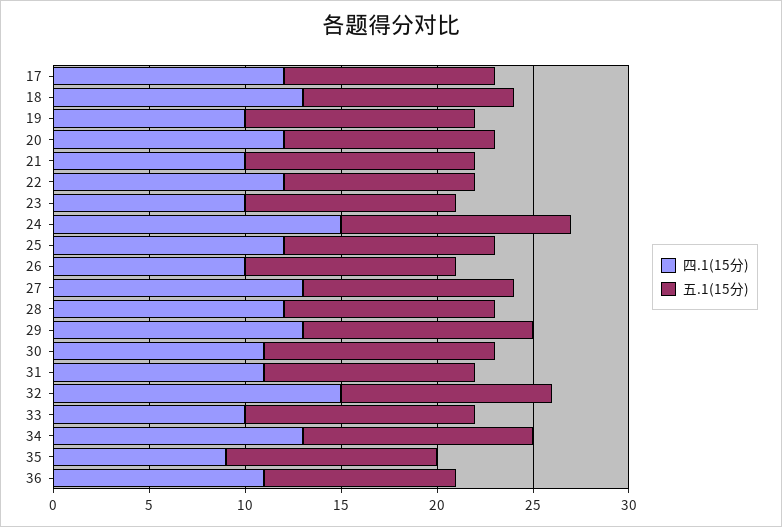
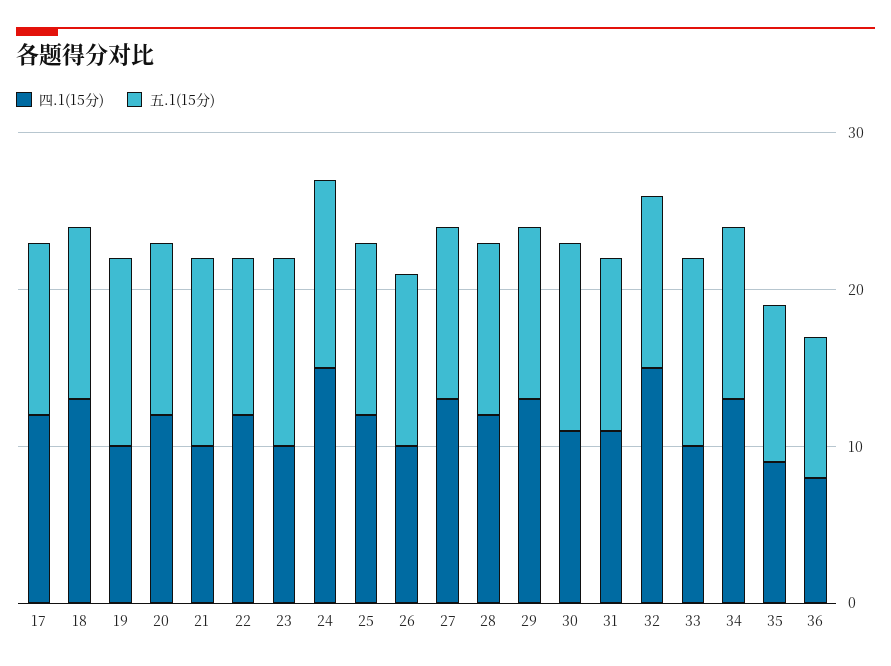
  {
    "四.1(15分)": {
      "17": 12,
      "18": 13,
      "19": 10,
      "20": 12,
      "21": 10,
      "22": 12,
      "23": 10,
      "24": 15,
      "25": 12,
      "26": 10,
      "27": 13,
      "28": 12,
      "29": 13,
      "30": 11,
      "31": 11,
      "32": 15,
      "33": 10,
      "34": 13,
      "35": 9,
-     "36": 11
+     "36": 8
    },
    "五.1(15分)": {
      "17": 11,
      "18": 11,
      "19": 12,
      "20": 11,
      "21": 12,
      "22": 10,
-     "23": 11,
+     "23": 12,
      "24": 12,
      "25": 11,
      "26": 11,
      "27": 11,
      "28": 11,
-     "29": 12,
+     "29": 11,
      "30": 12,
      "31": 11,
      "32": 11,
      "33": 12,
-     "34": 12,
+     "34": 11,
-     "35": 11,
+     "35": 10,
-     "36": 10
+     "36": 9
    }
  }

